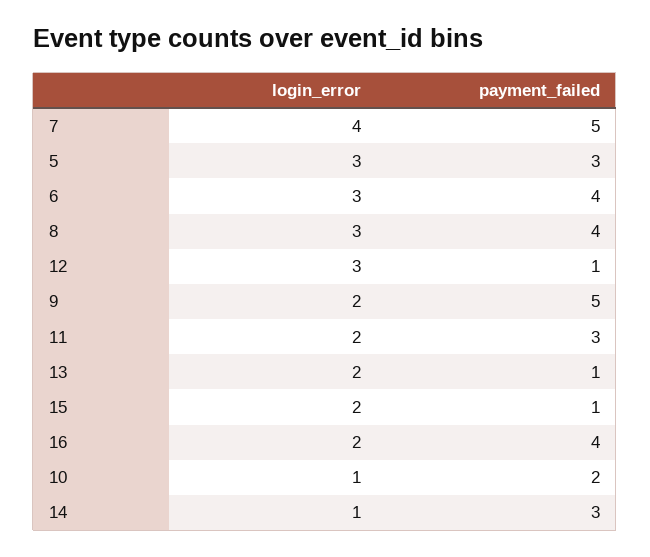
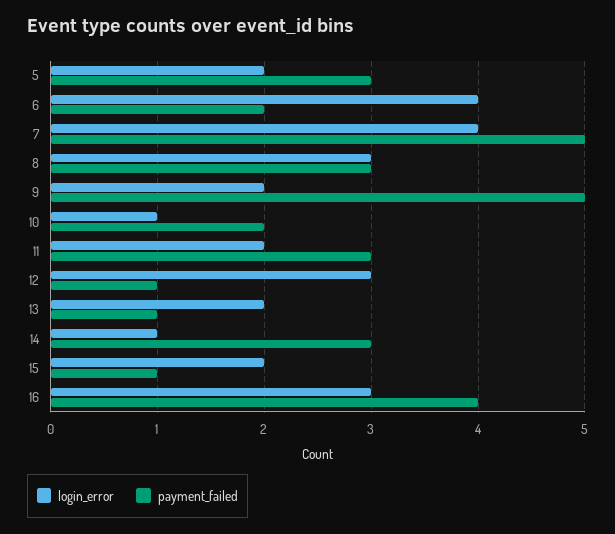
  {
    "login_error": {
      "7": 4,
-     "5": 3,
+     "5": 2,
-     "6": 3,
+     "6": 4,
      "8": 3,
      "12": 3,
      "9": 2,
      "11": 2,
      "13": 2,
      "15": 2,
-     "16": 2,
+     "16": 3,
      "10": 1,
      "14": 1
    },
    "payment_failed": {
      "7": 5,
      "5": 3,
-     "6": 4,
+     "6": 2,
-     "8": 4,
+     "8": 3,
      "12": 1,
      "9": 5,
      "11": 3,
      "13": 1,
      "15": 1,
      "16": 4,
      "10": 2,
      "14": 3
    }
  }

